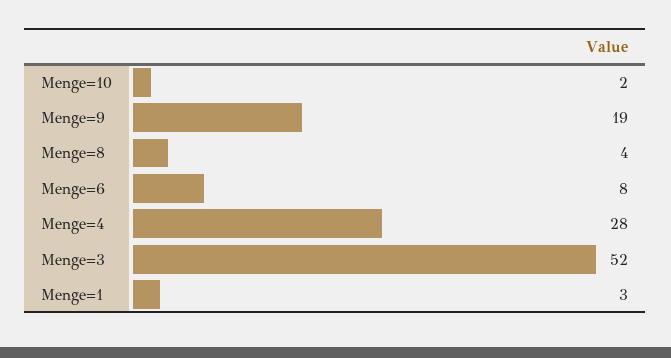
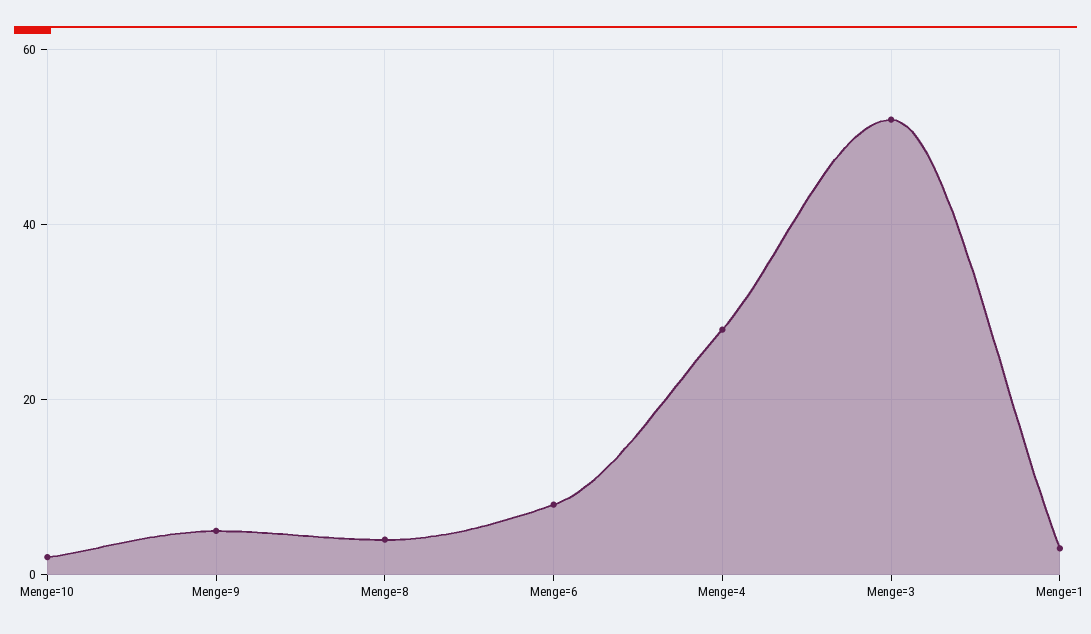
  {
    "Menge=10": 2,
-   "Menge=9": 19,
+   "Menge=9": 5,
    "Menge=8": 4,
    "Menge=6": 8,
    "Menge=4": 28,
    "Menge=3": 52,
    "Menge=1": 3
  }

